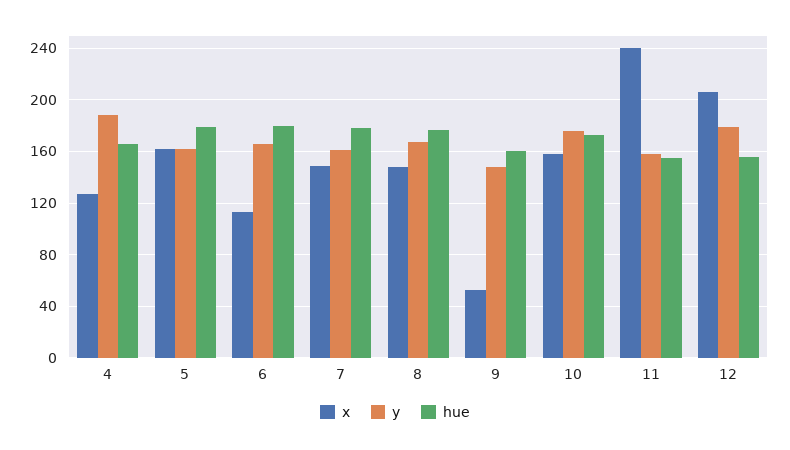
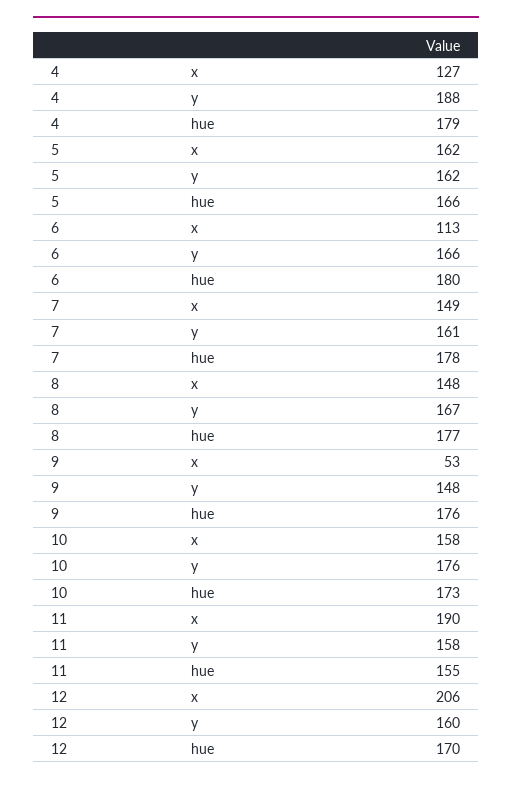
  {
    "x": {
      "4": 127,
      "5": 162,
      "6": 113,
      "7": 149,
      "8": 148,
      "9": 53,
      "10": 158,
-     "11": 240,
+     "11": 190,
      "12": 206
    },
    "y": {
      "4": 188,
      "5": 162,
      "6": 166,
      "7": 161,
      "8": 167,
      "9": 148,
      "10": 176,
      "11": 158,
-     "12": 180
+     "12": 160
    },
    "hue": {
-     "4": 165,
+     "4": 179,
-     "5": 180,
+     "5": 166,
      "6": 180,
      "7": 178,
      "8": 177,
-     "9": 160,
+     "9": 176,
      "10": 173,
      "11": 155,
-     "12": 155
+     "12": 170
    }
  }

